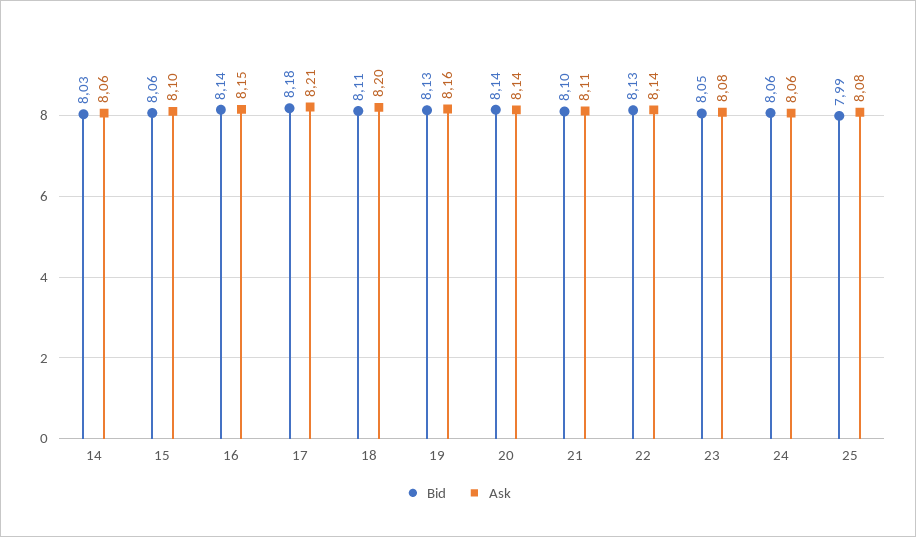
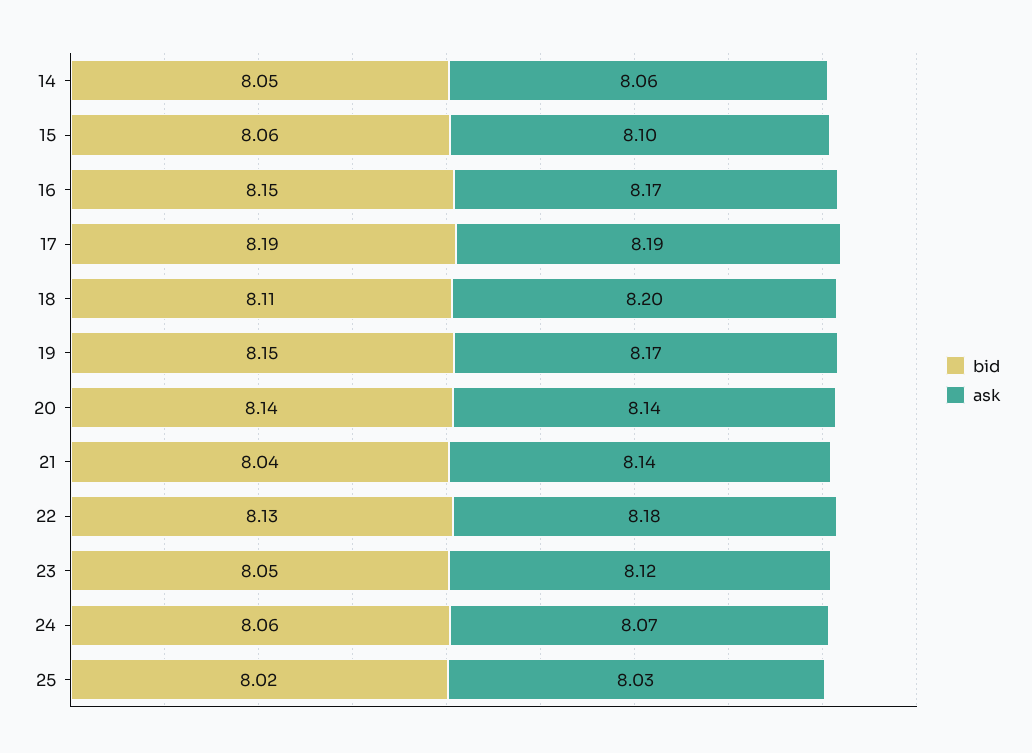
  {
    "Bid": {
-     "14": 8.03,
+     "14": 8.05,
      "15": 8.06,
-     "16": 8.14,
+     "16": 8.15,
-     "17": 8.18,
+     "17": 8.19,
      "18": 8.11,
-     "19": 8.13,
+     "19": 8.15,
      "20": 8.14,
-     "21": 8.1,
+     "21": 8.04,
      "22": 8.13,
      "23": 8.05,
      "24": 8.06,
-     "25": 7.99
+     "25": 8.02
    },
    "Ask": {
      "14": 8.06,
      "15": 8.1,
-     "16": 8.15,
+     "16": 8.17,
-     "17": 8.21,
+     "17": 8.19,
      "18": 8.2,
-     "19": 8.16,
+     "19": 8.17,
      "20": 8.14,
-     "21": 8.11,
+     "21": 8.14,
-     "22": 8.14,
+     "22": 8.18,
-     "23": 8.08,
+     "23": 8.12,
-     "24": 8.06,
+     "24": 8.07,
-     "25": 8.08
+     "25": 8.03
    }
  }

